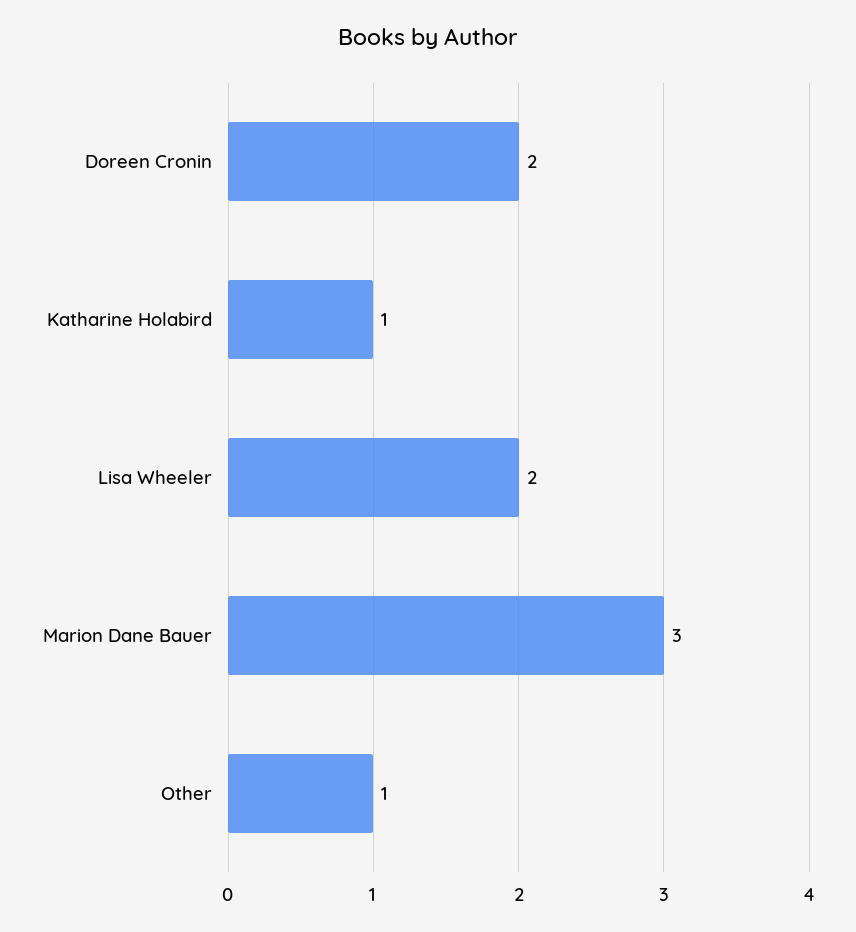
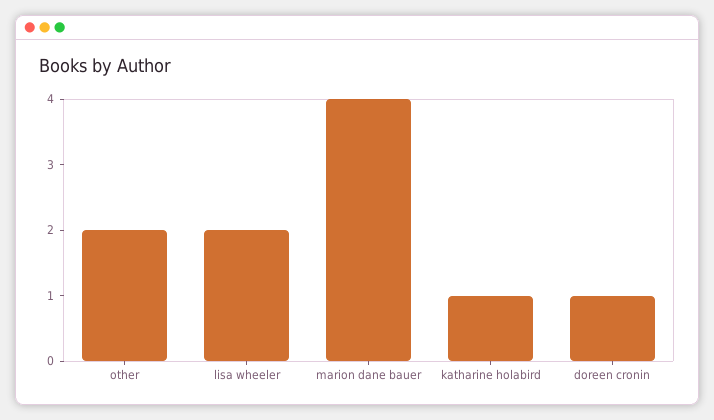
  {
-   "Doreen Cronin": 2,
+   "Doreen Cronin": 1,
    "Katharine Holabird": 1,
    "Lisa Wheeler": 2,
-   "Marion Dane Bauer": 3,
+   "Marion Dane Bauer": 4,
-   "Other": 1
+   "Other": 2
  }

